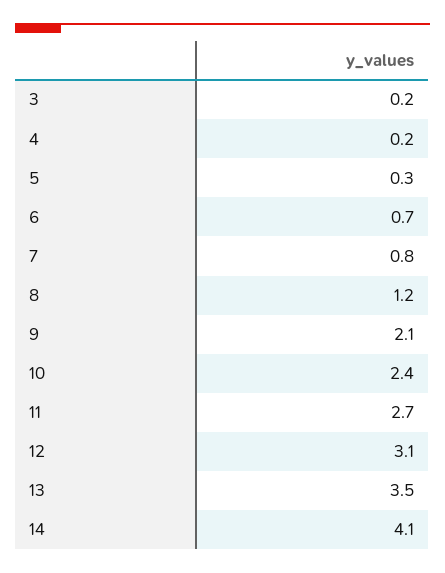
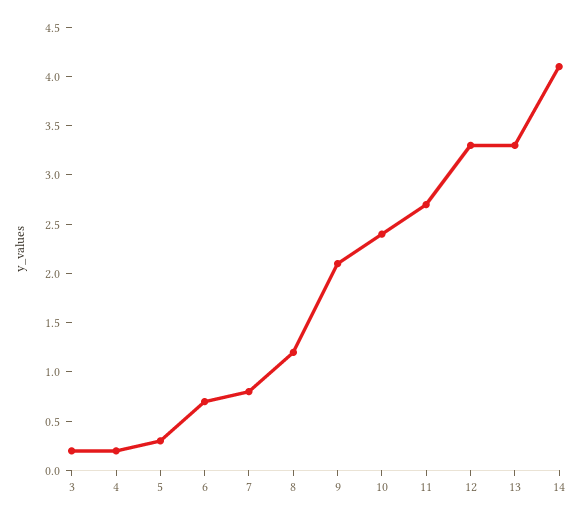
  {
    "3": 0.2,
    "4": 0.2,
    "5": 0.3,
    "6": 0.7,
    "7": 0.8,
    "8": 1.2,
    "9": 2.1,
    "10": 2.4,
    "11": 2.7,
-   "12": 3.1,
+   "12": 3.3,
-   "13": 3.5,
+   "13": 3.3,
    "14": 4.1
  }

